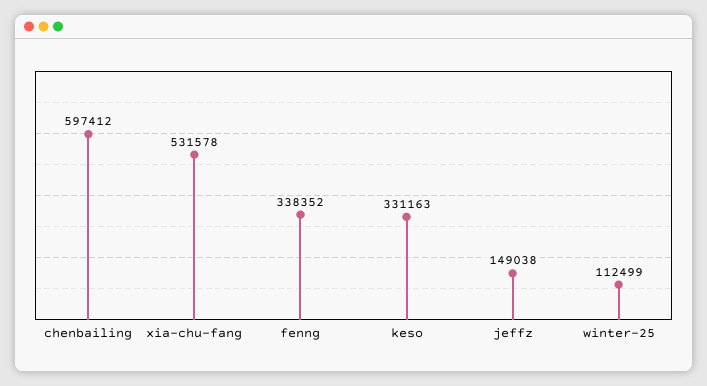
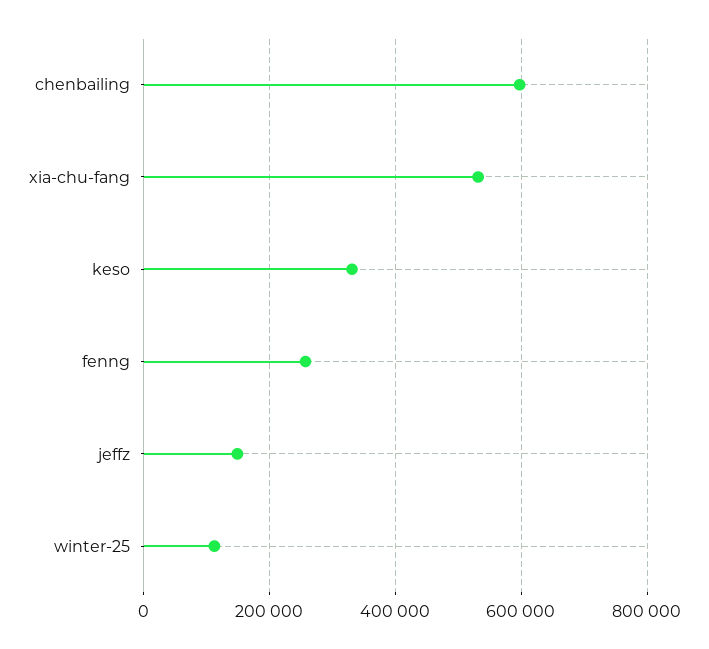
  {
    "chenbailing": 597412,
    "xia-chu-fang": 531578,
-   "fenng": 338352,
+   "fenng": 260000,
    "keso": 331163,
    "jeffz": 149038,
    "winter-25": 112499
  }

